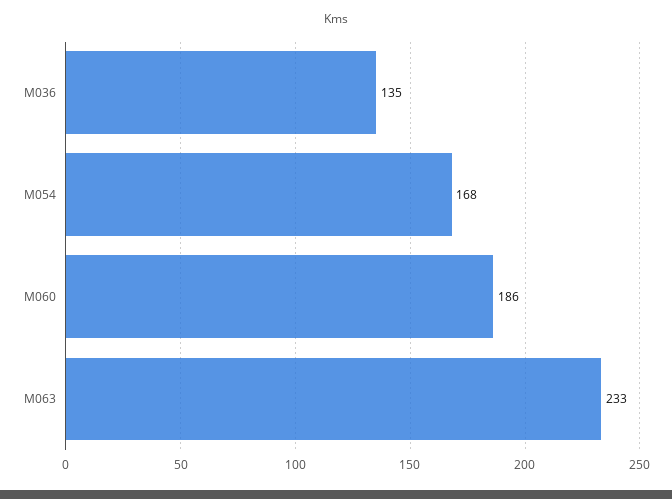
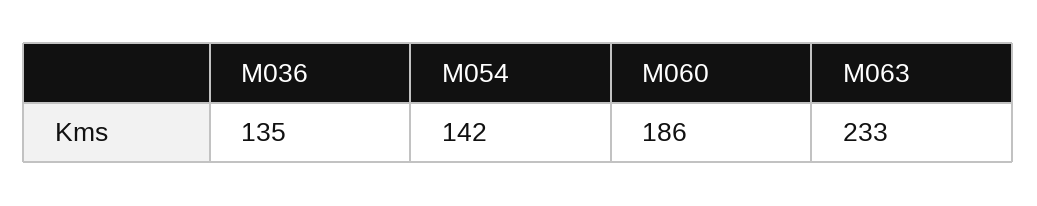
  {
    "M036": 135,
-   "M054": 168,
+   "M054": 142,
    "M060": 186,
    "M063": 233
  }

